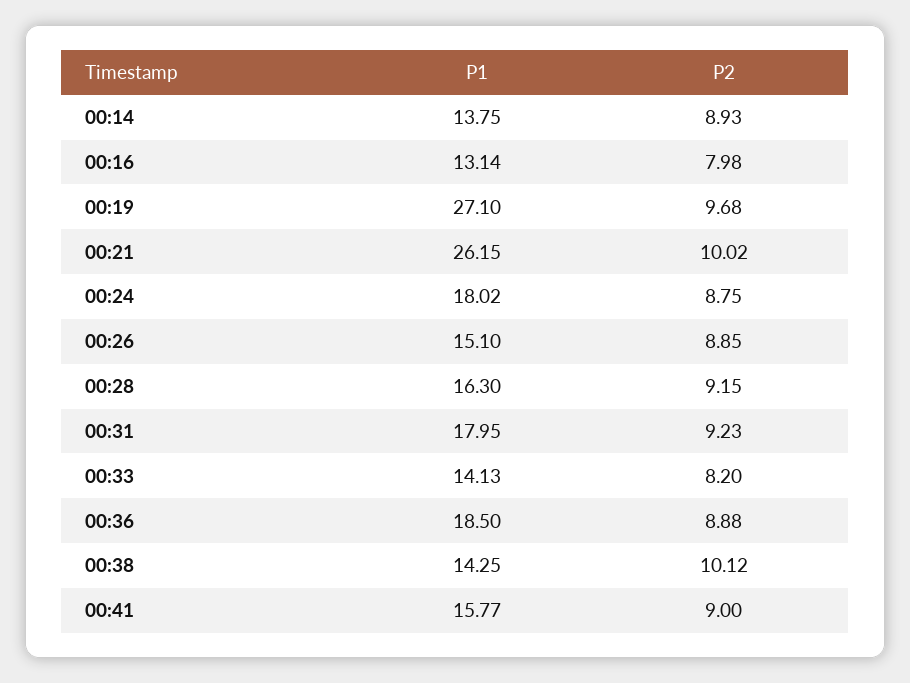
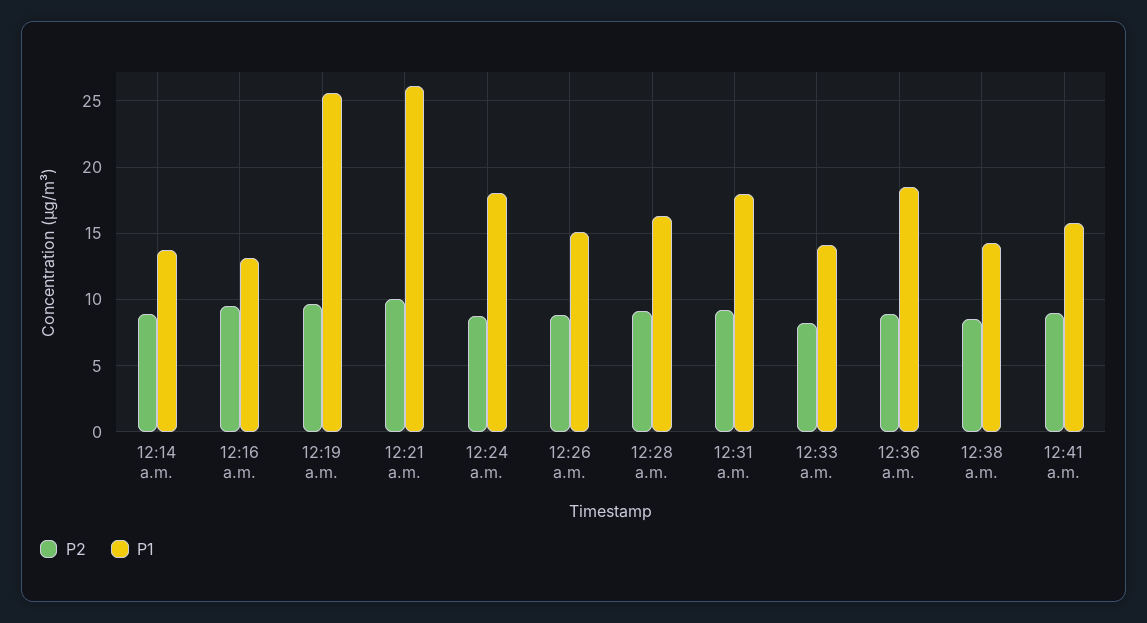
  {
    "P1": {
      "00:14": 13.75,
      "00:16": 13.14,
-     "00:19": 27.1,
+     "00:19": 25.5,
      "00:21": 26.15,
      "00:24": 18.02,
      "00:26": 15.1,
      "00:28": 16.3,
      "00:31": 17.95,
      "00:33": 14.13,
      "00:36": 18.5,
      "00:38": 14.25,
      "00:41": 15.77
    },
    "P2": {
      "00:14": 8.93,
-     "00:16": 7.98,
+     "00:16": 9.5,
      "00:19": 9.68,
      "00:21": 10.02,
      "00:24": 8.75,
      "00:26": 8.85,
      "00:28": 9.15,
      "00:31": 9.23,
      "00:33": 8.2,
      "00:36": 8.88,
-     "00:38": 10.12,
+     "00:38": 8.5,
      "00:41": 9
    }
  }

